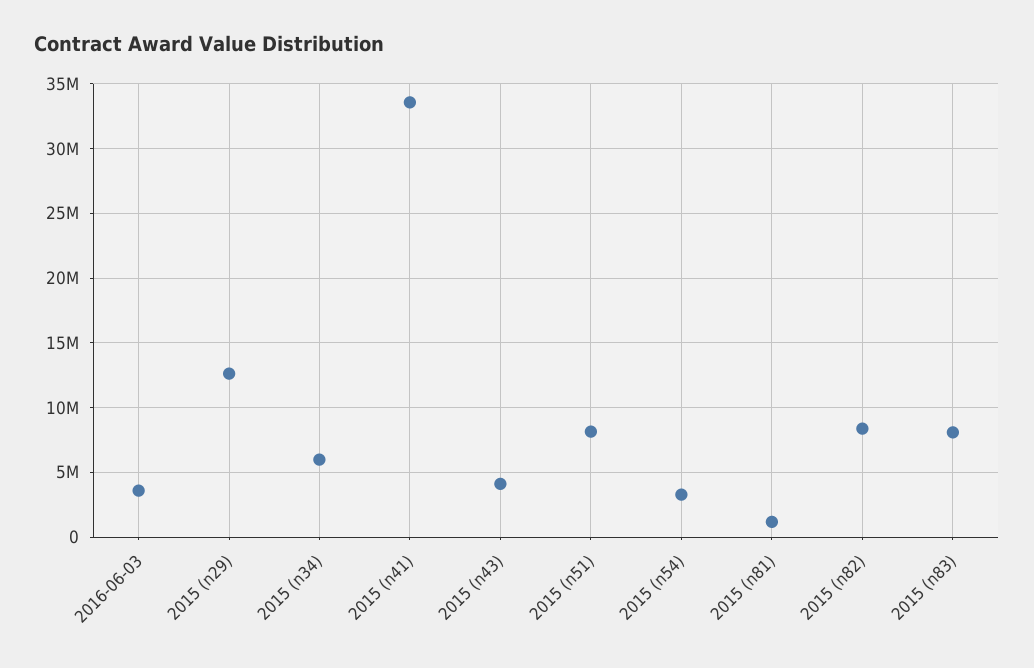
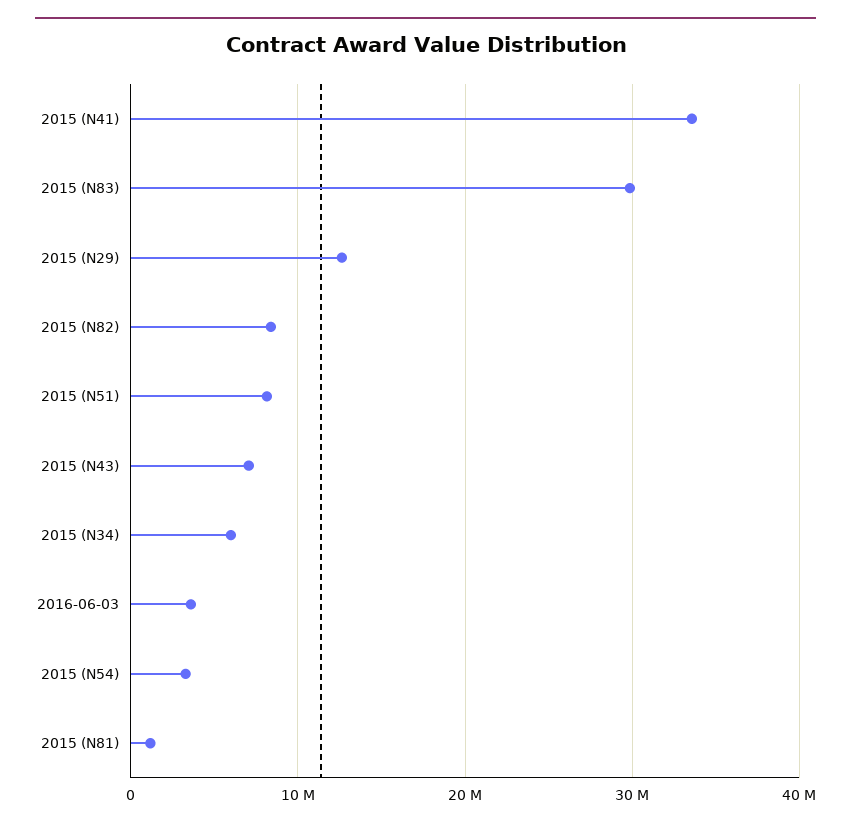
  {
    "2016-06-03": 3500000,
    "2015 (n29)": 12500000,
    "2015 (n34)": 6000000,
    "2015 (n41)": 33500000,
-   "2015 (n43)": 4000000,
+   "2015 (n43)": 7000000,
    "2015 (n51)": 8000000,
    "2015 (n54)": 3500000,
    "2015 (n81)": 1000000,
    "2015 (n82)": 8500000,
-   "2015 (n83)": 8000000
+   "2015 (n83)": 30000000
  }

